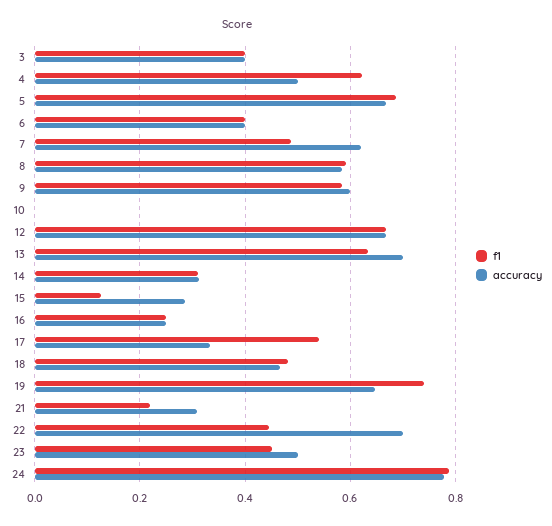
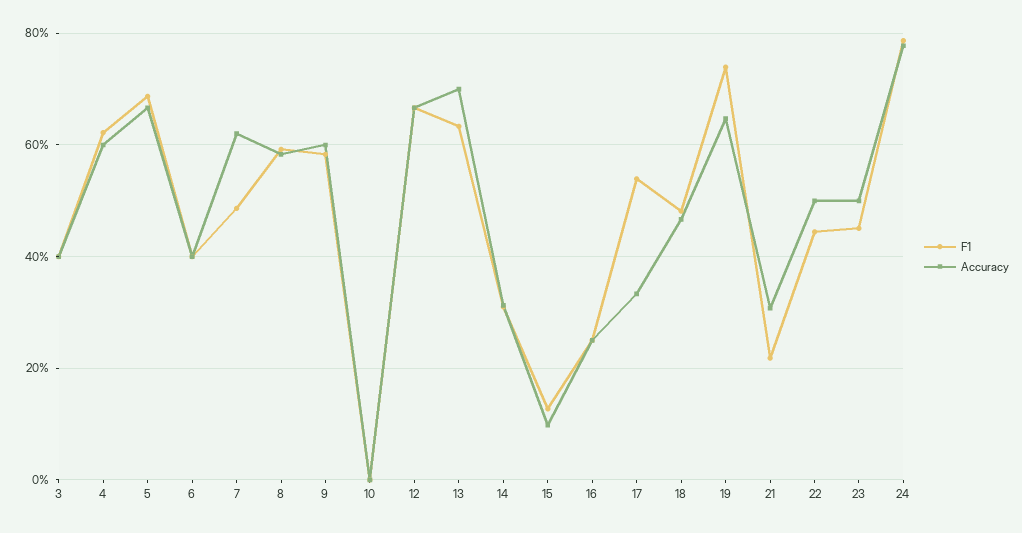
  {
    "f1": {
      "3": 0.4,
      "4": 0.62,
      "5": 0.68,
      "6": 0.4,
      "7": 0.48,
      "8": 0.6,
      "9": 0.58,
      "10": 0,
      "12": 0.66,
      "13": 0.64,
      "14": 0.3,
      "15": 0.12,
      "16": 0.26,
      "17": 0.54,
      "18": 0.48,
      "19": 0.74,
      "21": 0.22,
      "22": 0.44,
      "23": 0.46,
      "24": 0.78
    },
    "accuracy": {
      "3": 0.4,
-     "4": 0.5,
+     "4": 0.6,
      "5": 0.66,
      "6": 0.4,
      "7": 0.62,
      "8": 0.58,
      "9": 0.6,
      "10": 0,
      "12": 0.66,
      "13": 0.7,
      "14": 0.32,
-     "15": 0.28,
+     "15": 0.1,
      "16": 0.26,
      "17": 0.34,
      "18": 0.46,
      "19": 0.64,
      "21": 0.3,
-     "22": 0.7,
+     "22": 0.5,
      "23": 0.5,
      "24": 0.78
    }
  }

